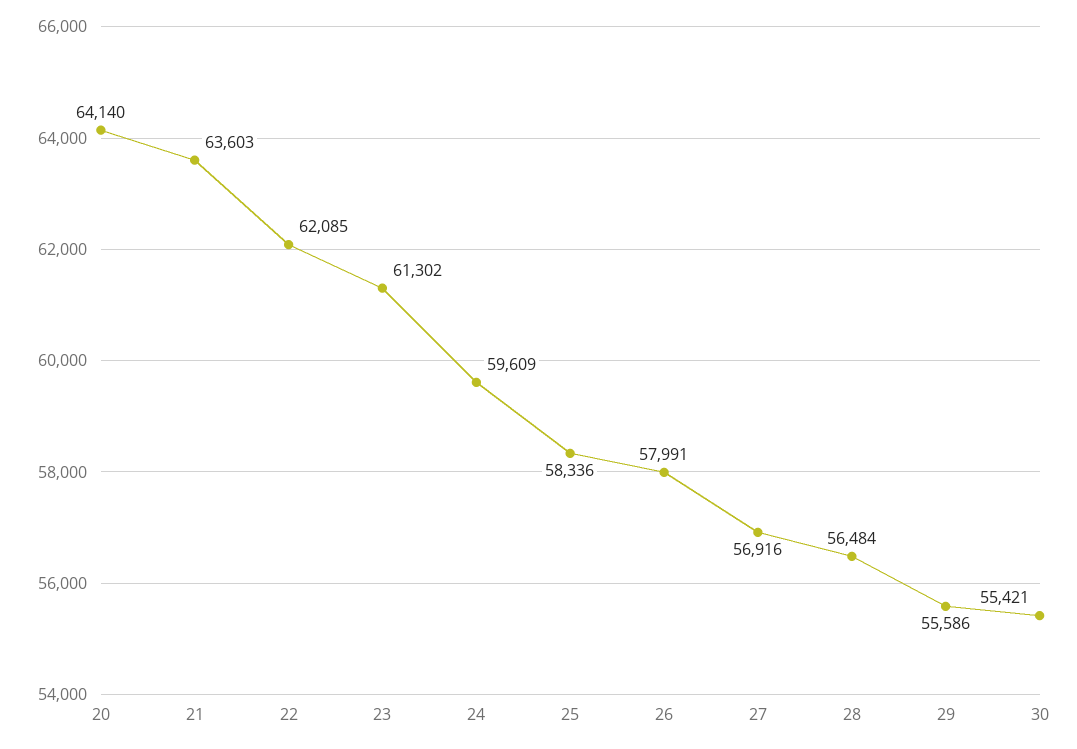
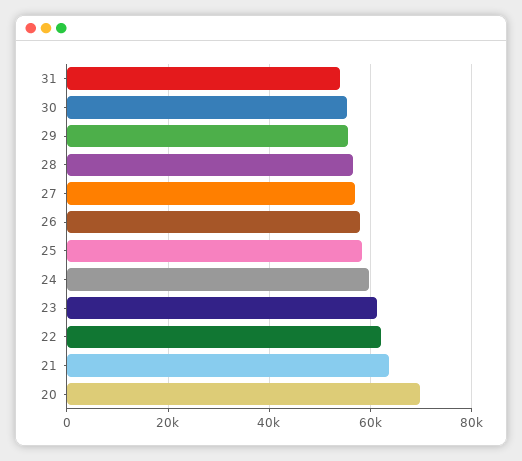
  {
-   "20": 64140,
+   "20": 70000,
    "21": 63603,
    "22": 62085,
    "23": 61302,
    "24": 59609,
    "25": 58336,
    "26": 57991,
    "27": 56916,
    "28": 56484,
    "29": 55586,
-   "30": 55421
+   "30": 55421,
+   "31": 54000
  }

